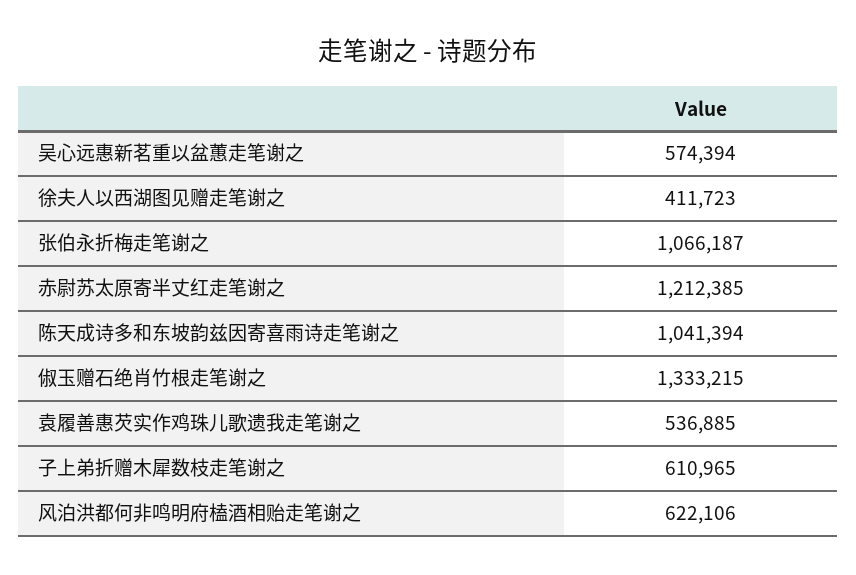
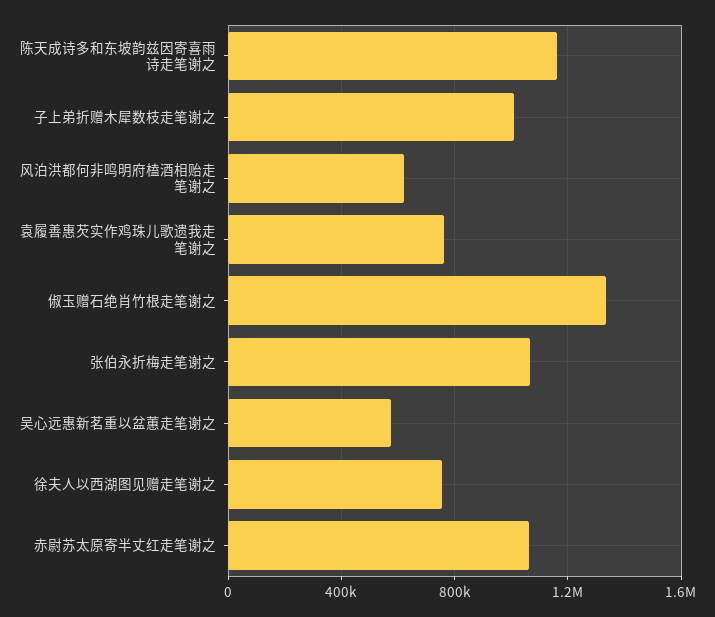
  {
    "吴心远惠新茗重以盆蕙走笔谢之": 574394,
-   "徐夫人以西湖图见赠走笔谢之": 411723,
+   "徐夫人以西湖图见赠走笔谢之": 750000,
    "张伯永折梅走笔谢之": 1066187,
-   "赤尉苏太原寄半丈红走笔谢之": 1212385,
+   "赤尉苏太原寄半丈红走笔谢之": 1050000,
-   "陈天成诗多和东坡韵兹因寄喜雨诗走笔谢之": 1041394,
+   "陈天成诗多和东坡韵兹因寄喜雨诗走笔谢之": 1150000,
    "俶玉赠石绝肖竹根走笔谢之": 1333215,
-   "袁履善惠芡实作鸡珠儿歌遗我走笔谢之": 536885,
+   "袁履善惠芡实作鸡珠儿歌遗我走笔谢之": 750000,
-   "子上弟折赠木犀数枝走笔谢之": 610965,
+   "子上弟折赠木犀数枝走笔谢之": 1000000,
    "风泊洪都何非鸣明府榼酒相贻走笔谢之": 622106
  }

